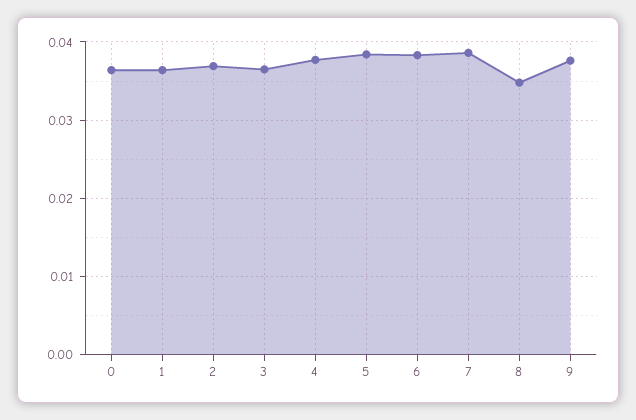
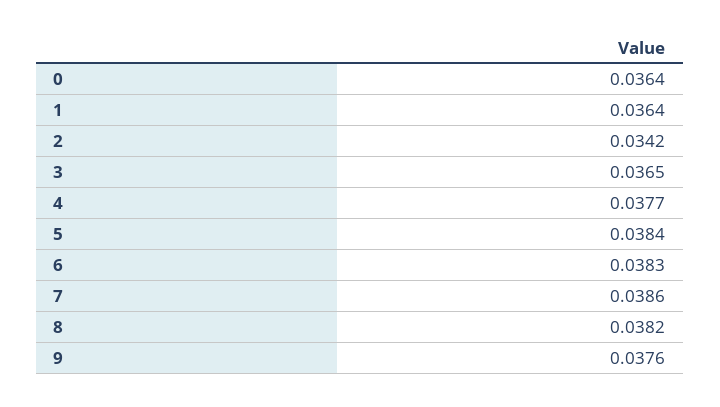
  {
    "0": 0.0364,
    "1": 0.0364,
-   "2": 0.037,
+   "2": 0.0342,
    "3": 0.0365,
    "4": 0.0377,
    "5": 0.0384,
    "6": 0.0383,
    "7": 0.0386,
-   "8": 0.035,
+   "8": 0.0382,
    "9": 0.0376
  }

